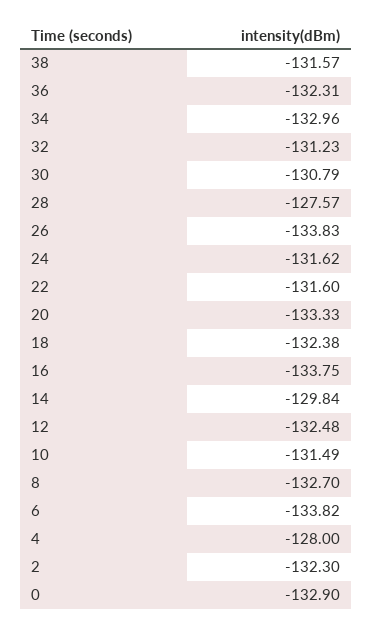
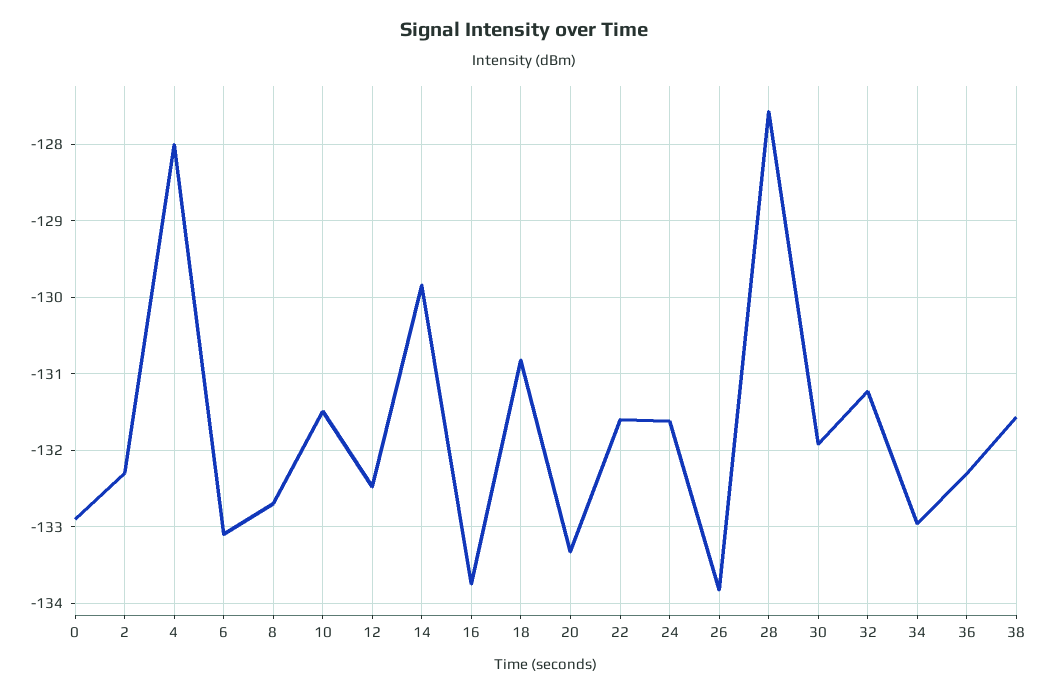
  {
    "38": -131.57,
    "36": -132.31,
    "34": -132.96,
    "32": -131.23,
-   "30": -130.79,
+   "30": -131.9,
    "28": -127.57,
    "26": -133.83,
    "24": -131.62,
    "22": -131.6,
    "20": -133.33,
-   "18": -132.38,
+   "18": -130.8,
    "16": -133.75,
    "14": -129.84,
    "12": -132.48,
    "10": -131.49,
    "8": -132.7,
-   "6": -133.82,
+   "6": -133.1,
    "4": -128,
    "2": -132.3,
    "0": -132.9
  }

